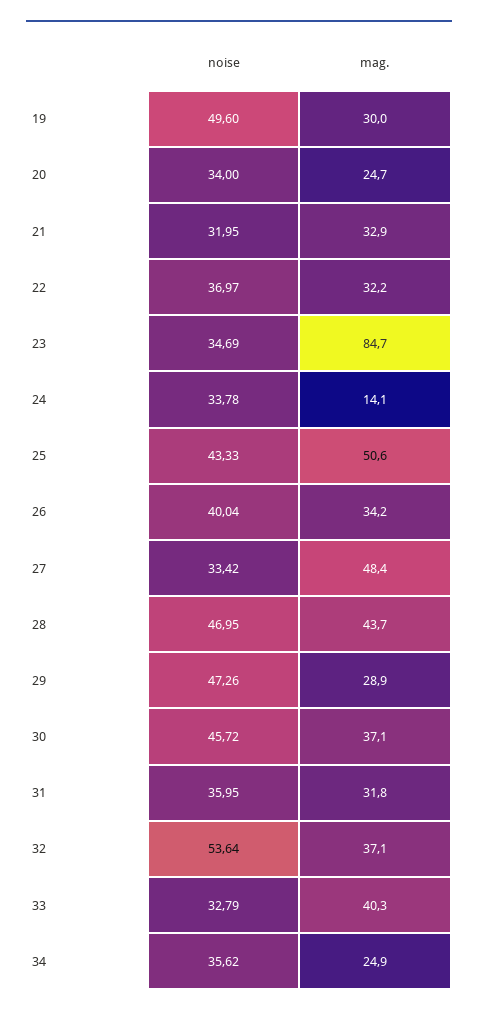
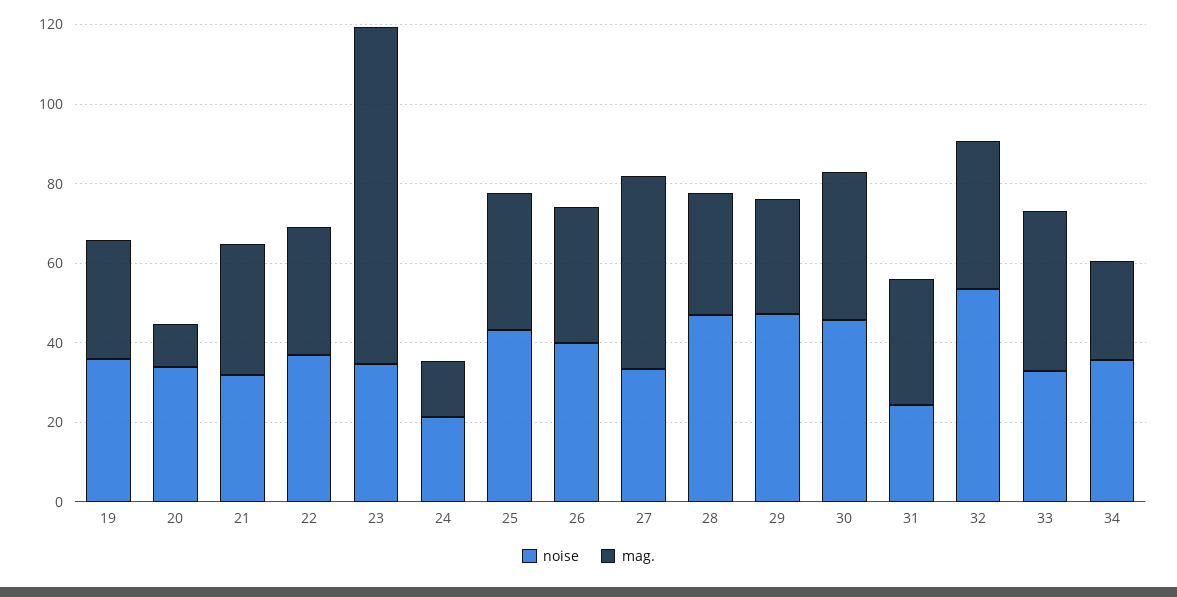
  {
    "noise": {
-     "19": 49.6,
+     "19": 35,
      "20": 34,
      "21": 31.95,
      "22": 36.97,
      "23": 34.69,
-     "24": 33.78,
+     "24": 20,
      "25": 43.33,
      "26": 40.04,
      "27": 33.42,
      "28": 46.95,
      "29": 47.26,
      "30": 45.72,
-     "31": 35.95,
+     "31": 25,
      "32": 53.64,
      "33": 32.79,
      "34": 35.62
    },
    "mag.": {
      "19": 30,
-     "20": 24.7,
+     "20": 10,
      "21": 32.9,
      "22": 32.2,
      "23": 84.7,
      "24": 14.1,
-     "25": 50.6,
+     "25": 35,
      "26": 34.2,
      "27": 48.4,
-     "28": 43.7,
+     "28": 30,
      "29": 28.9,
      "30": 37.1,
      "31": 31.8,
      "32": 37.1,
      "33": 40.3,
      "34": 24.9
    }
  }

